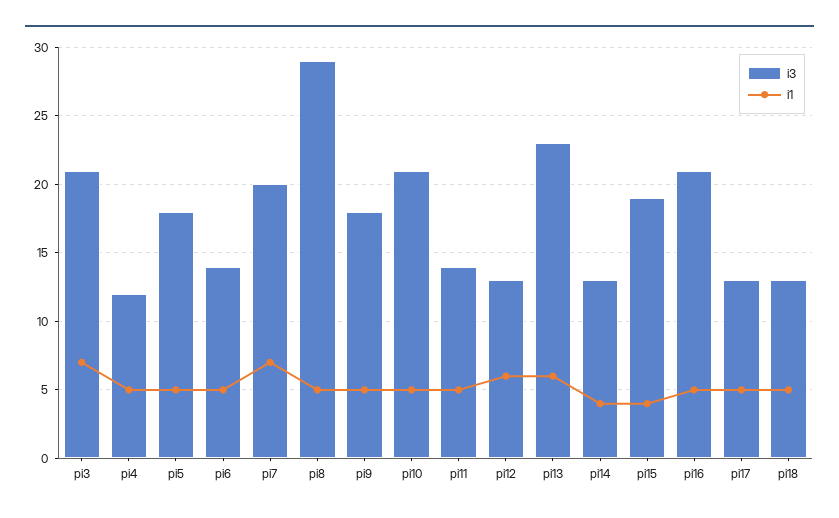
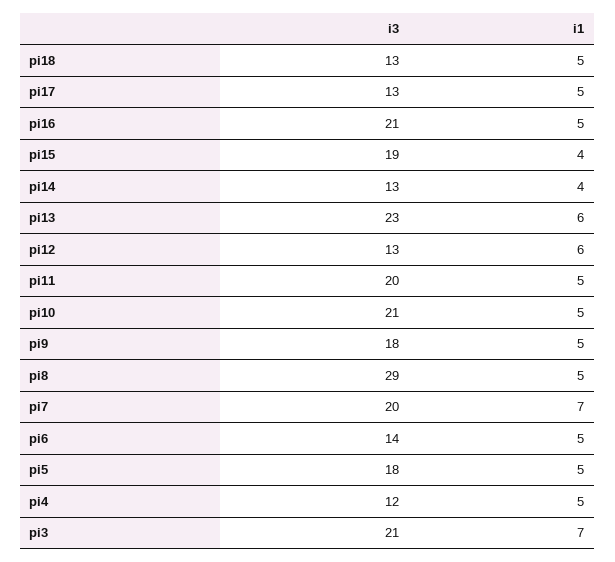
  {
    "i3": {
      "pi3": 21,
      "pi4": 12,
      "pi5": 18,
      "pi6": 14,
      "pi7": 20,
      "pi8": 29,
      "pi9": 18,
      "pi10": 21,
-     "pi11": 14,
+     "pi11": 20,
      "pi12": 13,
      "pi13": 23,
      "pi14": 13,
      "pi15": 19,
      "pi16": 21,
      "pi17": 13,
      "pi18": 13
    },
    "i1": {
      "pi3": 7,
      "pi4": 5,
      "pi5": 5,
      "pi6": 5,
      "pi7": 7,
      "pi8": 5,
      "pi9": 5,
      "pi10": 5,
      "pi11": 5,
      "pi12": 6,
      "pi13": 6,
      "pi14": 4,
      "pi15": 4,
      "pi16": 5,
      "pi17": 5,
      "pi18": 5
    }
  }

